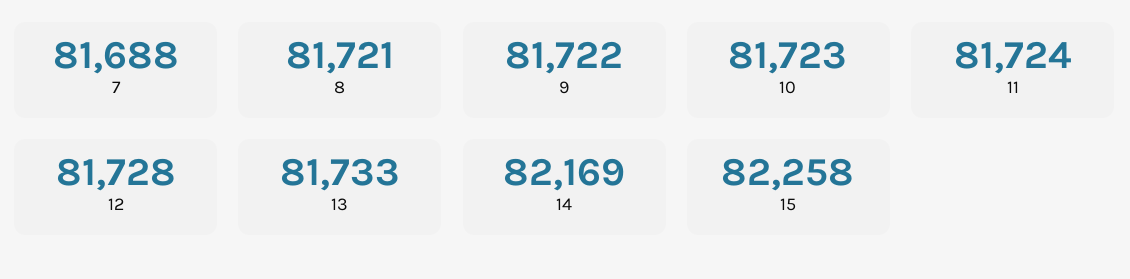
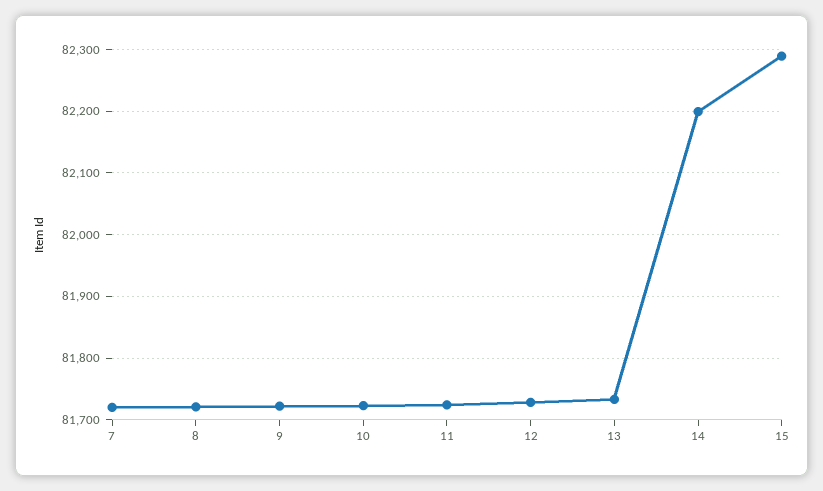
  {
-   "7": 81688,
+   "7": 81720,
    "8": 81721,
    "9": 81722,
    "10": 81723,
    "11": 81724,
    "12": 81728,
    "13": 81733,
-   "14": 82169,
+   "14": 82200,
-   "15": 82258
+   "15": 82290
  }

